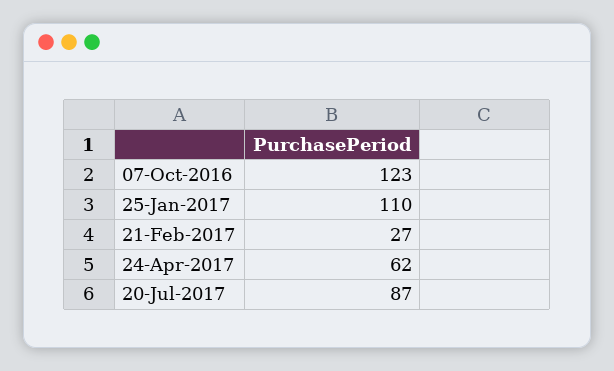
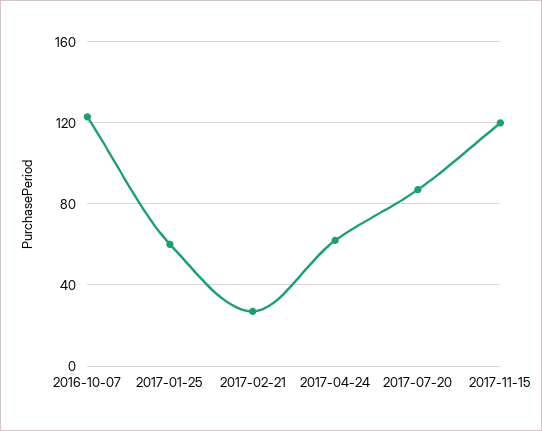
  {
    "07-Oct-2016": 123,
-   "25-Jan-2017": 110,
+   "25-Jan-2017": 60,
    "21-Feb-2017": 27,
    "24-Apr-2017": 62,
-   "20-Jul-2017": 87
+   "20-Jul-2017": 87,
+   "2017-11-15": 120
  }

